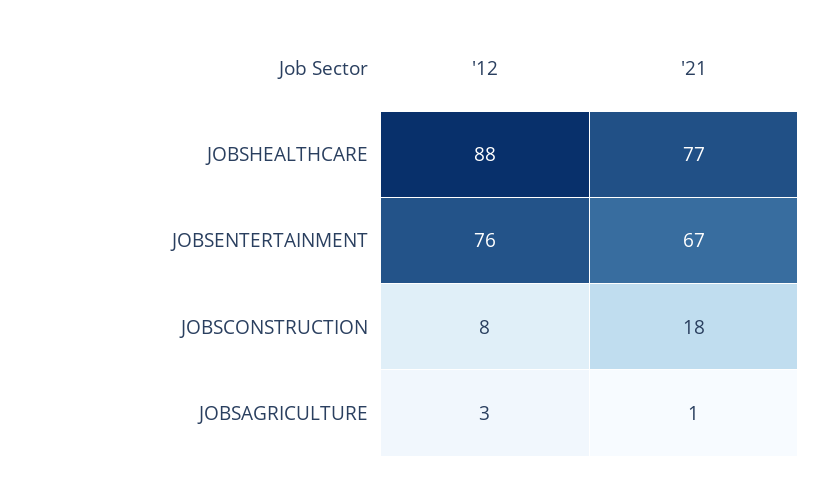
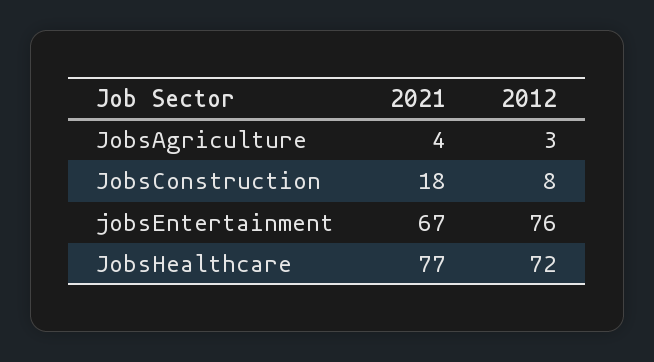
  {
    "'12": {
-     "JOBSHEALTHCARE": 88,
+     "JOBSHEALTHCARE": 72,
      "JOBSENTERTAINMENT": 76,
      "JOBSCONSTRUCTION": 8,
      "JOBSAGRICULTURE": 3
    },
    "'21": {
      "JOBSHEALTHCARE": 77,
      "JOBSENTERTAINMENT": 67,
      "JOBSCONSTRUCTION": 18,
-     "JOBSAGRICULTURE": 1
+     "JOBSAGRICULTURE": 4
    }
  }

